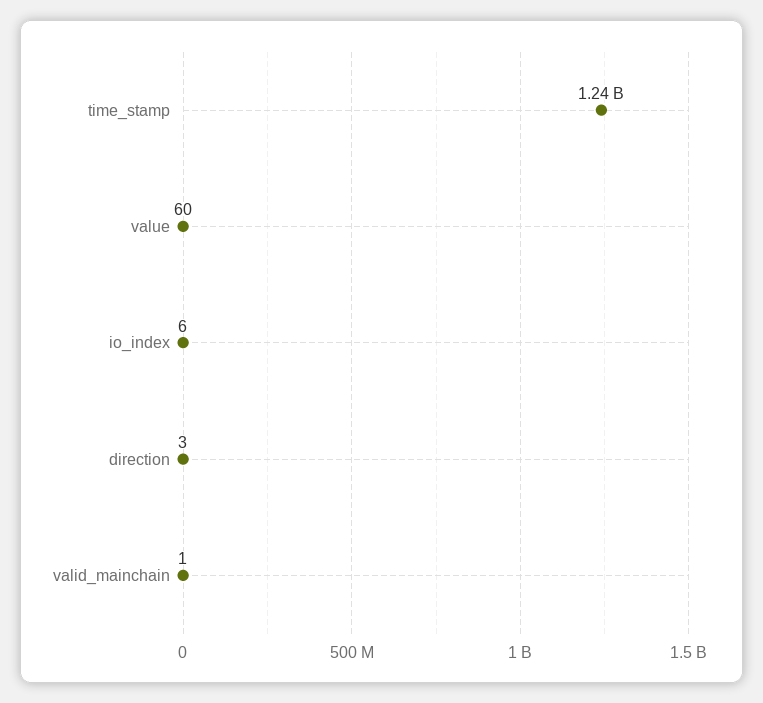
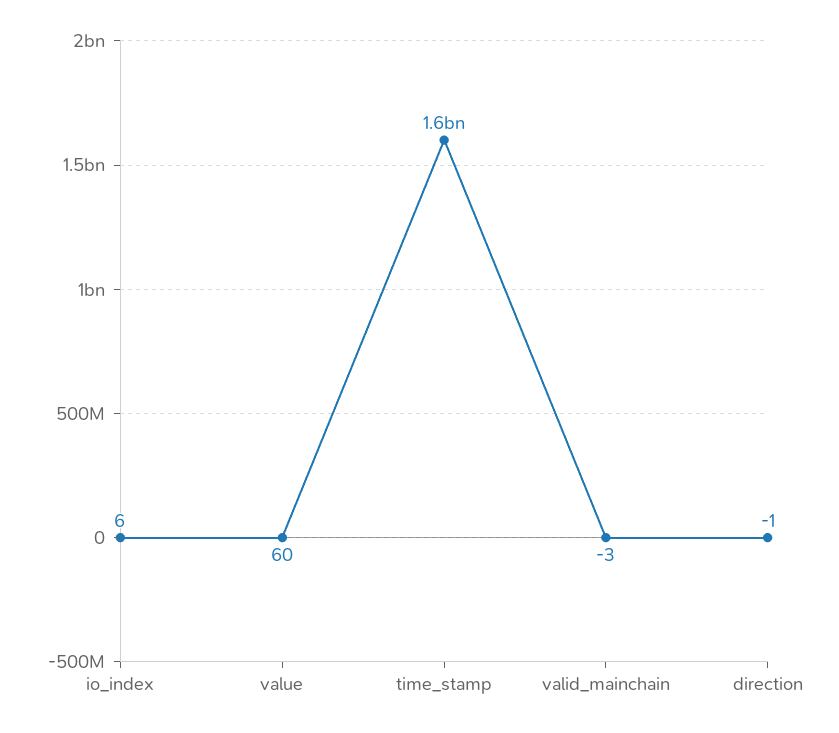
  {
-   "time_stamp": 1240000000,
+   "time_stamp": 1600000000,
    "value": 60,
    "io_index": 6,
-   "direction": 3,
+   "direction": -1,
-   "valid_mainchain": 1
+   "valid_mainchain": -3
  }

